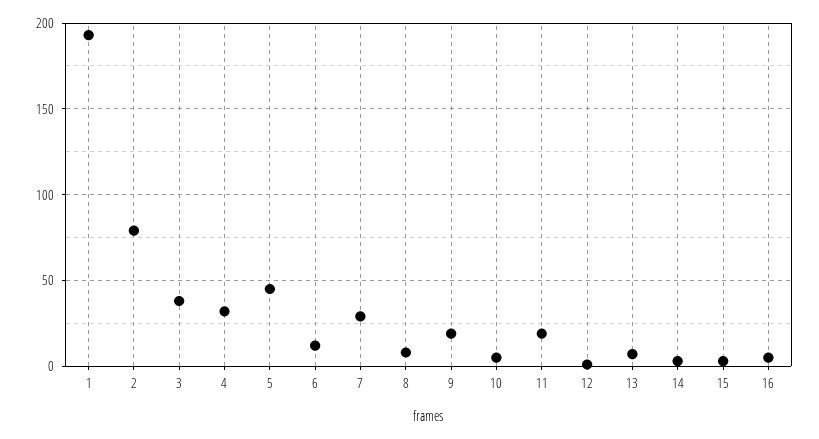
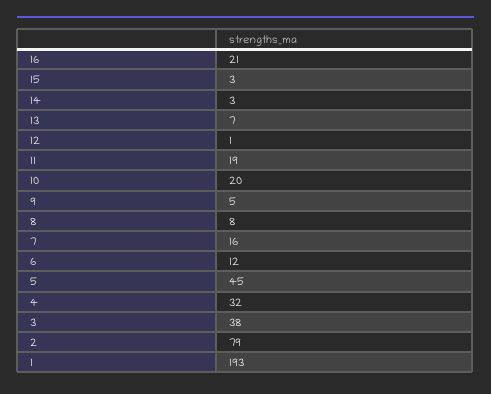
  {
    "1": 193,
    "2": 79,
    "3": 38,
    "4": 32,
    "5": 45,
    "6": 12,
-   "7": 30,
+   "7": 16,
    "8": 8,
-   "9": 20,
+   "9": 5,
-   "10": 5,
+   "10": 20,
    "11": 19,
    "12": 1,
    "13": 7,
    "14": 3,
    "15": 3,
-   "16": 5
+   "16": 21
  }

